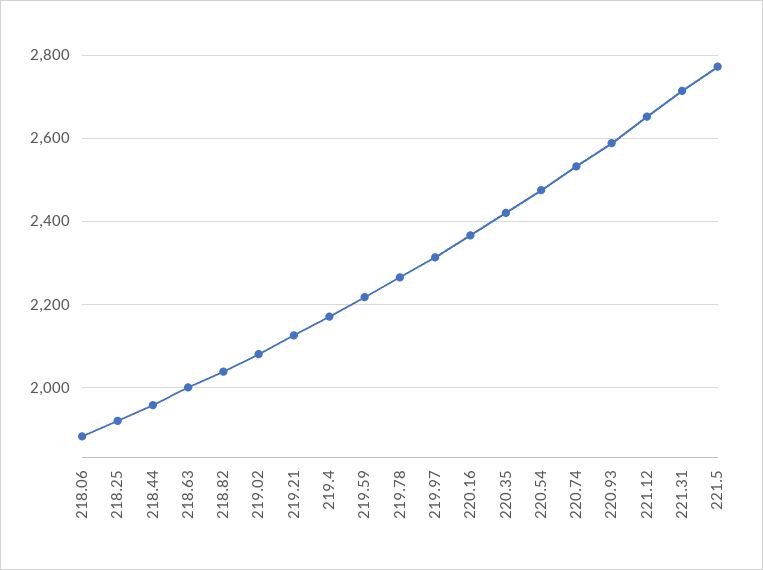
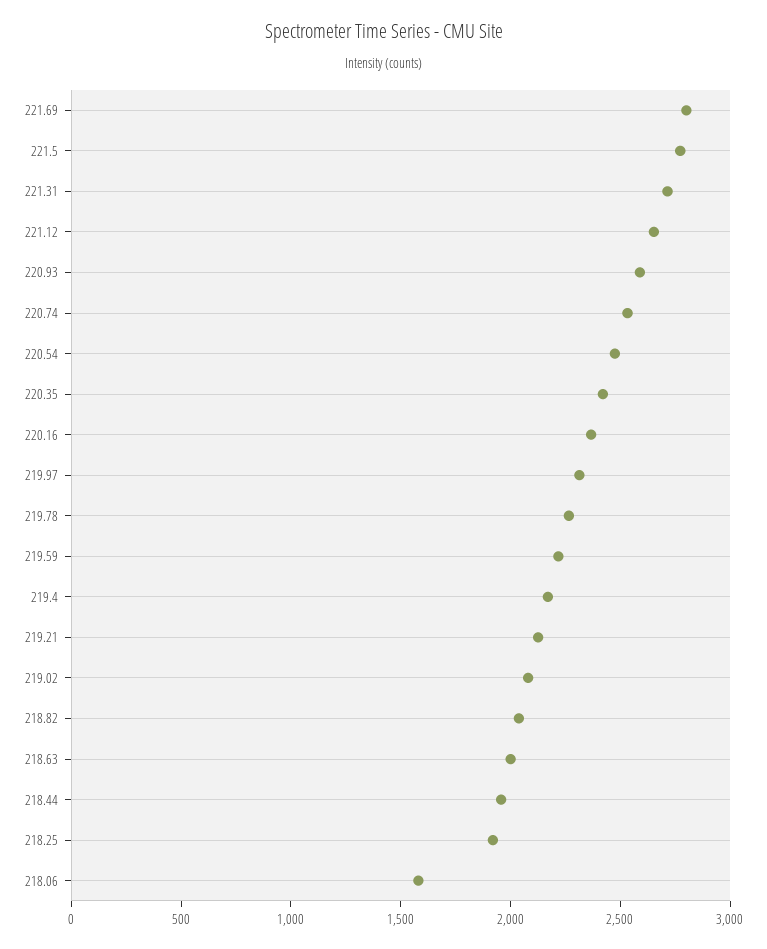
  {
-   "218.06": 1880,
+   "218.06": 1600,
    "218.25": 1920,
    "218.44": 1960,
    "218.63": 2000,
    "218.82": 2040,
    "219.02": 2080,
    "219.21": 2120,
    "219.4": 2180,
    "219.59": 2220,
    "219.78": 2260,
    "219.97": 2320,
    "220.16": 2360,
    "220.35": 2420,
    "220.54": 2480,
    "220.74": 2540,
    "220.93": 2580,
    "221.12": 2660,
    "221.31": 2720,
-   "221.5": 2780
+   "221.5": 2780,
+   "221.69": 2800
  }

